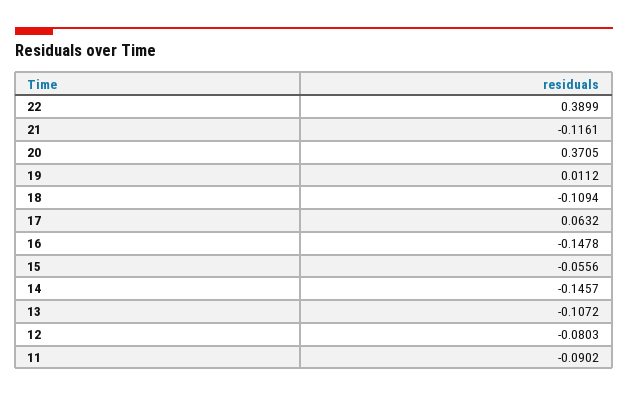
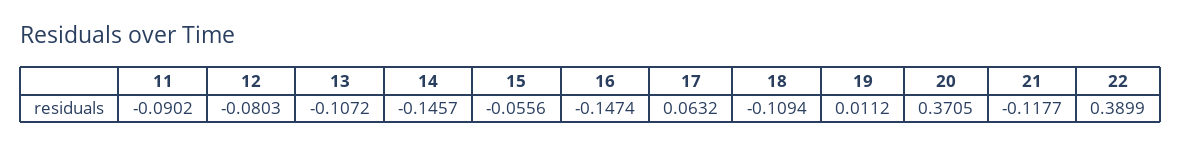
  {
    "22": 0.3899,
-   "21": -0.1161,
+   "21": -0.1177,
    "20": 0.3705,
    "19": 0.0112,
    "18": -0.1094,
    "17": 0.0632,
-   "16": -0.1478,
+   "16": -0.1474,
    "15": -0.0556,
    "14": -0.1457,
    "13": -0.1072,
    "12": -0.0803,
    "11": -0.0902
  }

